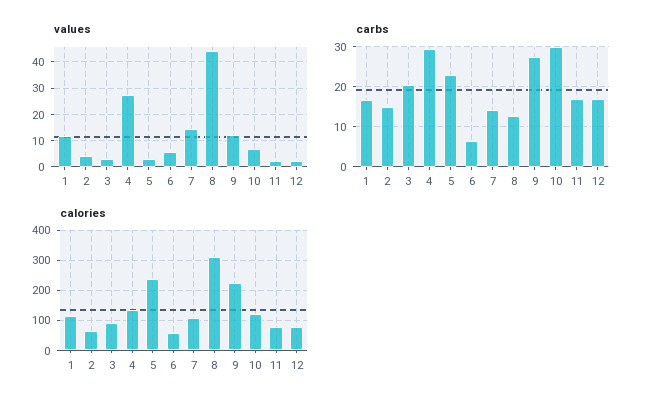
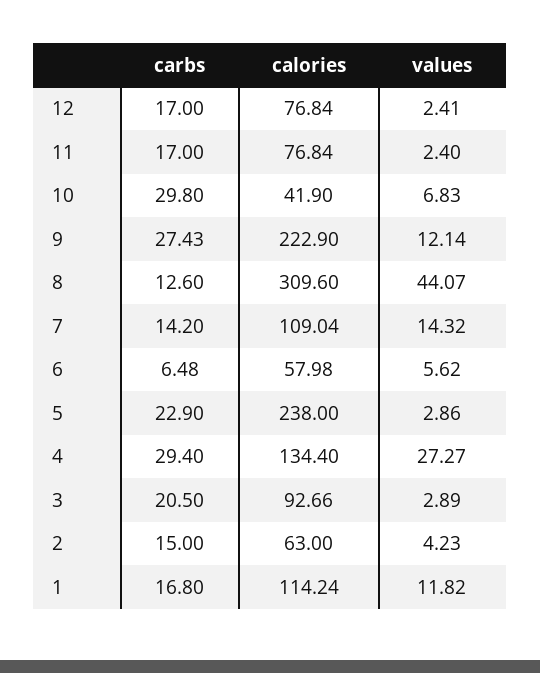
  {
    "values": {
      "1": 11.82,
      "2": 4.23,
      "3": 2.89,
      "4": 27.27,
      "5": 2.86,
      "6": 5.62,
      "7": 14.32,
      "8": 44.07,
      "9": 12.14,
      "10": 6.83,
      "11": 2.4,
      "12": 2.41
    },
    "carbs": {
      "1": 16.8,
      "2": 15,
      "3": 20.5,
      "4": 29.4,
      "5": 22.9,
      "6": 6.48,
      "7": 14.2,
      "8": 12.6,
      "9": 27.43,
      "10": 29.8,
      "11": 17,
      "12": 17
    },
    "calories": {
      "1": 114.24,
      "2": 63,
      "3": 92.66,
      "4": 134.4,
      "5": 238,
      "6": 57.98,
      "7": 109.04,
      "8": 309.6,
      "9": 222.9,
-     "10": 120,
+     "10": 41.9,
      "11": 76.84,
      "12": 76.84
    }
  }

